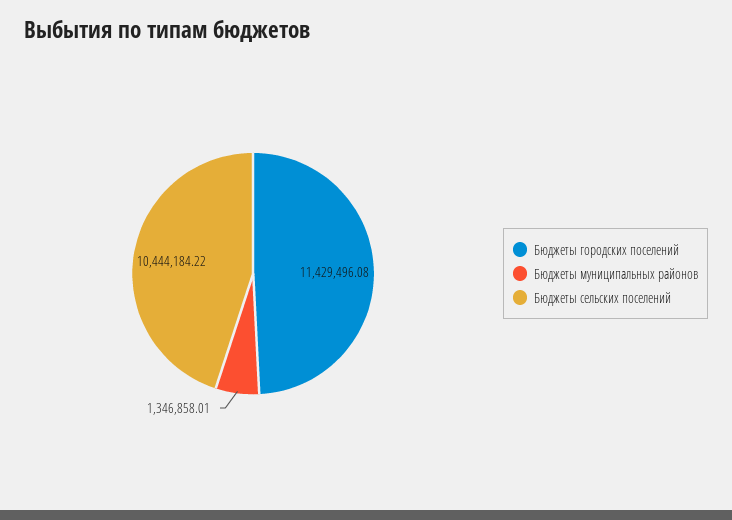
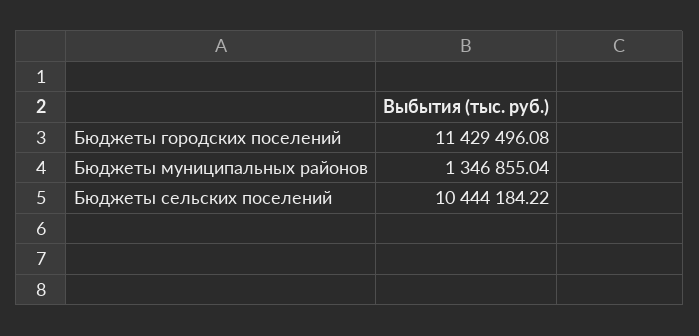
  {
    "Бюджеты городских поселений": 11429496.08,
-   "Бюджеты муниципальных районов": 1346858.01,
+   "Бюджеты муниципальных районов": 1346855.04,
    "Бюджеты сельских поселений": 10444184.22
  }

